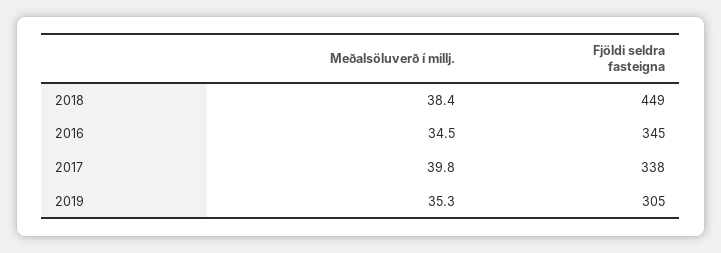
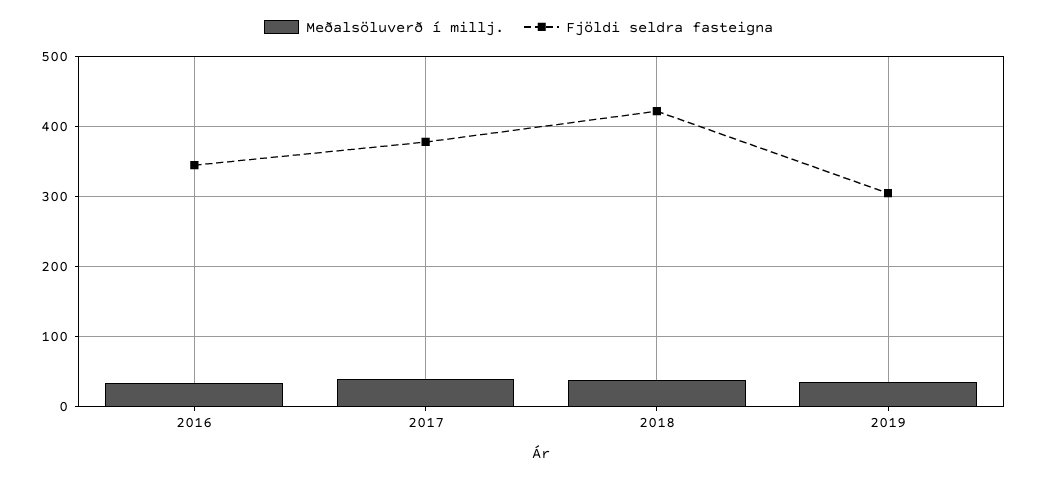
  {
    "Meðalsöluverð í millj.": {
      "2018": 38.4,
      "2016": 34.5,
      "2017": 39.8,
      "2019": 35.3
    },
    "Fjöldi seldra fasteigna": {
-     "2018": 449,
+     "2018": 420,
      "2016": 345,
-     "2017": 338,
+     "2017": 380,
      "2019": 305
    }
  }

